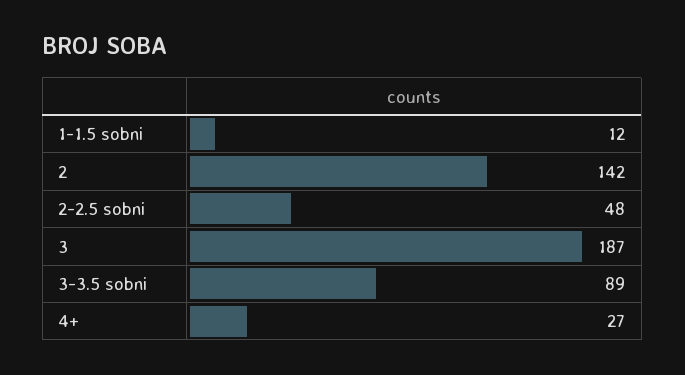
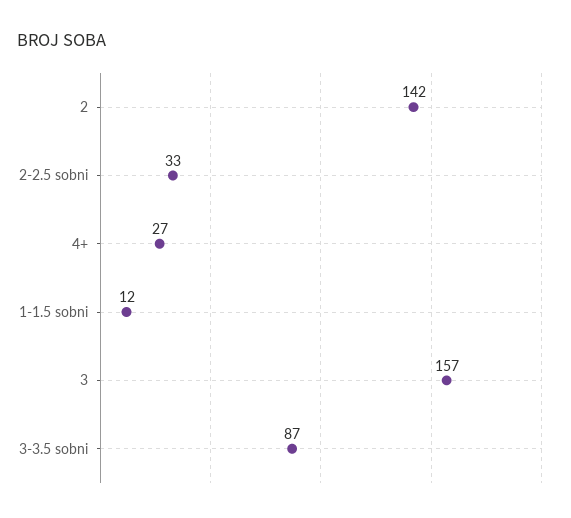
  {
    "1-1.5 sobni": 12,
    "2": 142,
-   "2-2.5 sobni": 48,
+   "2-2.5 sobni": 33,
-   "3": 187,
+   "3": 157,
-   "3-3.5 sobni": 89,
+   "3-3.5 sobni": 87,
    "4+": 27
  }

